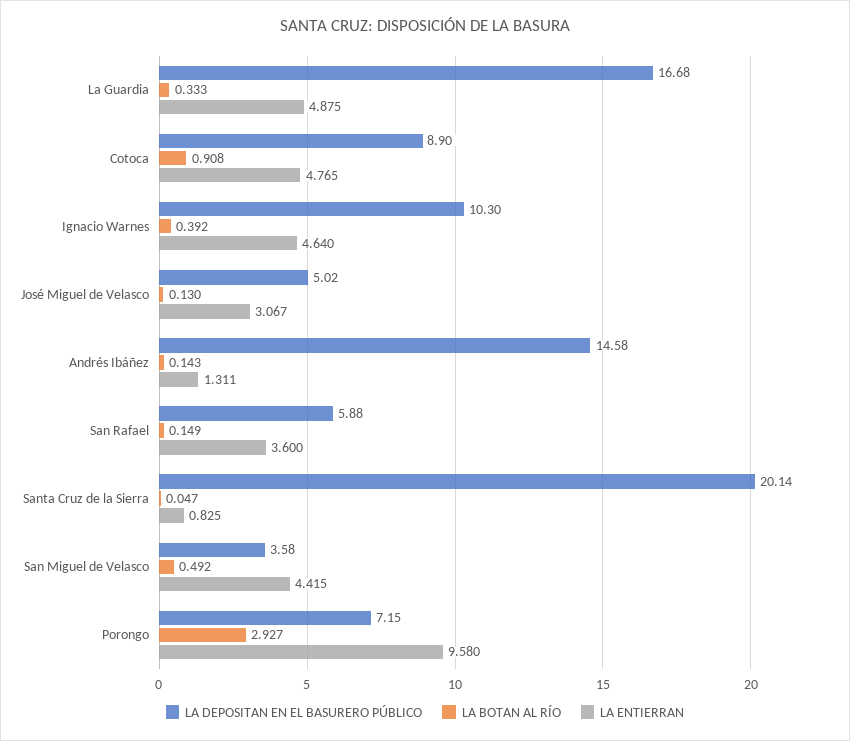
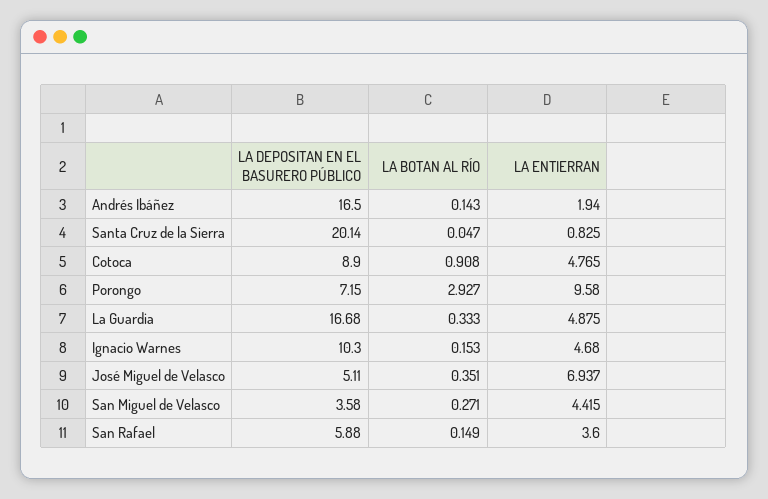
  {
    "LA DEPOSITAN EN EL BASURERO PÚBLICO": {
      "La Guardia": 16.68,
      "Cotoca": 8.9,
      "Ignacio Warnes": 10.3,
-     "José Miguel de Velasco": 5.02,
+     "José Miguel de Velasco": 5.11,
-     "Andrés Ibáñez": 14.58,
+     "Andrés Ibáñez": 16.5,
      "San Rafael": 5.88,
      "Santa Cruz de la Sierra": 20.14,
      "San Miguel de Velasco": 3.58,
      "Porongo": 7.15
    },
    "LA BOTAN AL RÍO": {
      "La Guardia": 0.333,
      "Cotoca": 0.908,
-     "Ignacio Warnes": 0.392,
+     "Ignacio Warnes": 0.153,
-     "José Miguel de Velasco": 0.13,
+     "José Miguel de Velasco": 0.351,
      "Andrés Ibáñez": 0.143,
      "San Rafael": 0.149,
      "Santa Cruz de la Sierra": 0.047,
-     "San Miguel de Velasco": 0.492,
+     "San Miguel de Velasco": 0.271,
      "Porongo": 2.927
    },
    "LA ENTIERRAN": {
      "La Guardia": 4.875,
      "Cotoca": 4.765,
-     "Ignacio Warnes": 4.64,
+     "Ignacio Warnes": 4.68,
-     "José Miguel de Velasco": 3.067,
+     "José Miguel de Velasco": 6.937,
-     "Andrés Ibáñez": 1.311,
+     "Andrés Ibáñez": 1.94,
      "San Rafael": 3.6,
      "Santa Cruz de la Sierra": 0.825,
      "San Miguel de Velasco": 4.415,
      "Porongo": 9.58
    }
  }

